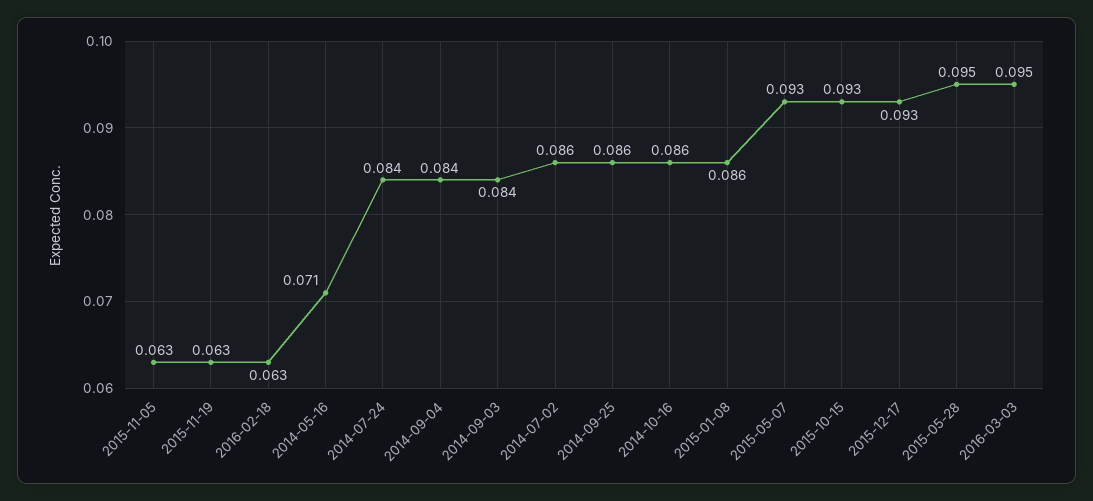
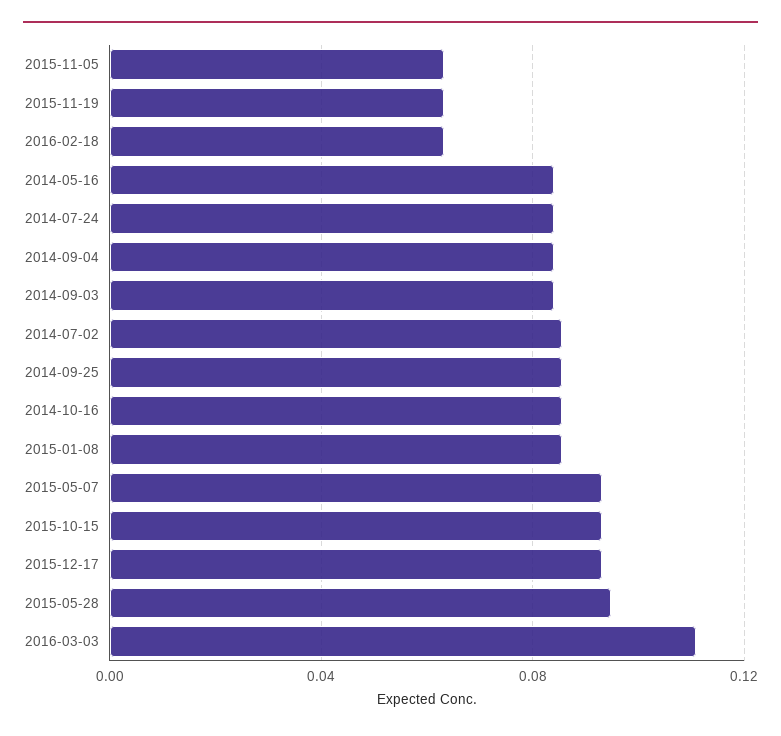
  {
    "2015-11-05": 0.063,
    "2015-11-19": 0.063,
    "2016-02-18": 0.063,
-   "2014-05-16": 0.071,
+   "2014-05-16": 0.085,
    "2014-07-24": 0.084,
    "2014-09-04": 0.084,
    "2014-09-03": 0.084,
    "2014-07-02": 0.086,
    "2014-09-25": 0.086,
    "2014-10-16": 0.086,
    "2015-01-08": 0.086,
    "2015-05-07": 0.093,
    "2015-10-15": 0.093,
    "2015-12-17": 0.093,
    "2015-05-28": 0.095,
-   "2016-03-03": 0.095
+   "2016-03-03": 0.11
  }

